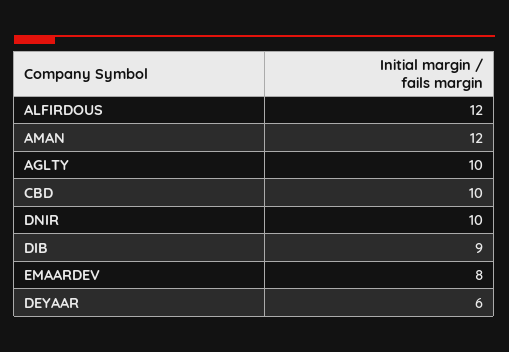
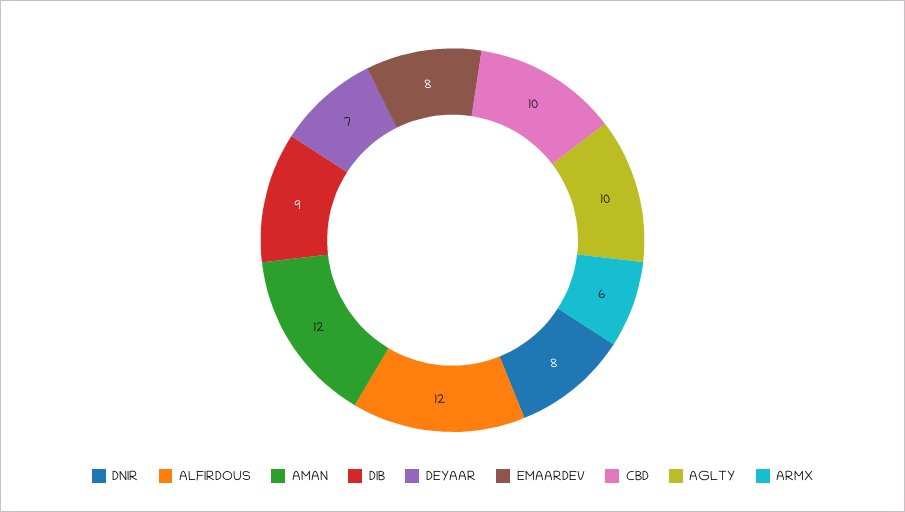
  {
    "ALFIRDOUS": 12,
    "AMAN": 12,
    "AGLTY": 10,
    "CBD": 10,
-   "DNIR": 10,
+   "DNIR": 8,
    "DIB": 9,
    "EMAARDEV": 8,
-   "DEYAAR": 6
+   "DEYAAR": 7,
+   "ARMX": 6
  }

